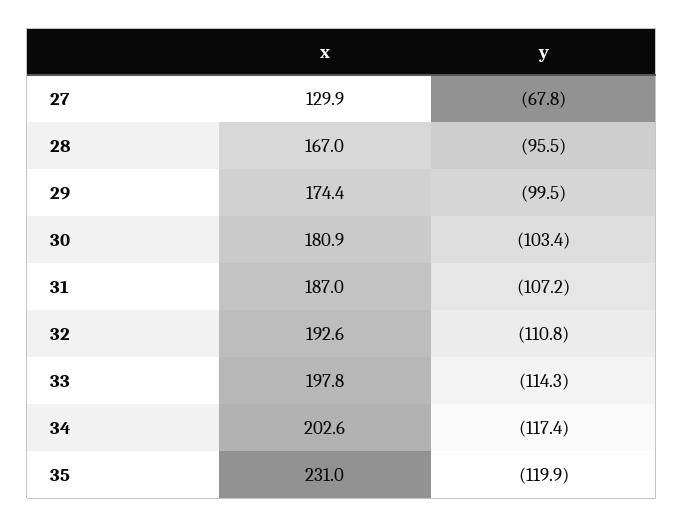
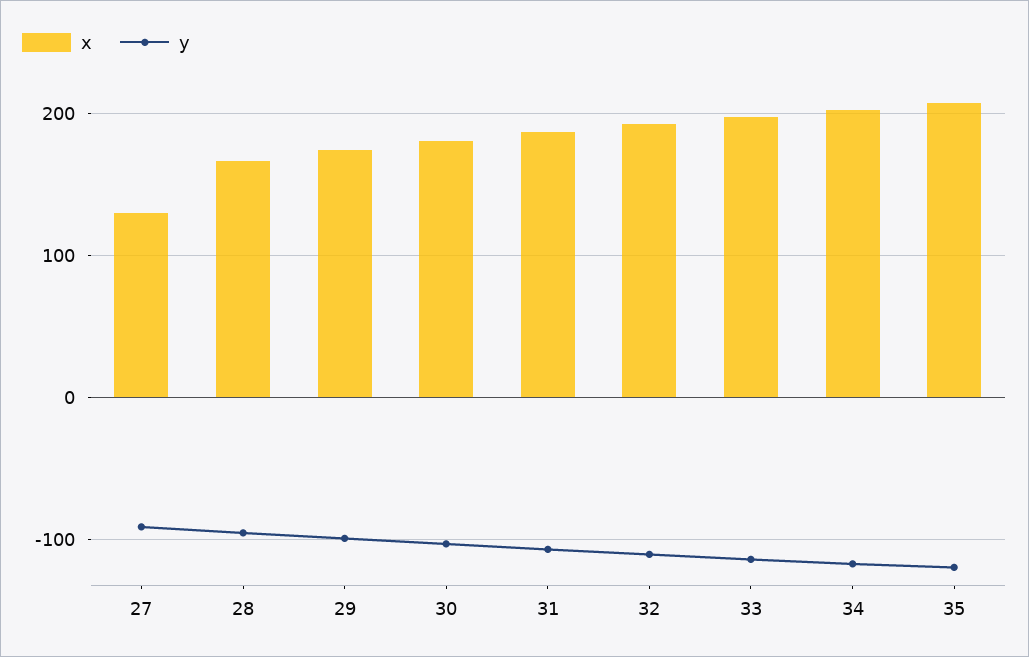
  {
    "x": {
      "27": 129.9,
      "28": 167,
      "29": 174.4,
      "30": 180.9,
      "31": 187,
      "32": 192.6,
      "33": 197.8,
      "34": 202.6,
-     "35": 231
+     "35": 210
    },
    "y": {
-     "27": -67.8,
+     "27": -90,
      "28": -95.5,
      "29": -99.5,
      "30": -103.4,
      "31": -107.2,
      "32": -110.8,
      "33": -114.3,
      "34": -117.4,
      "35": -119.9
    }
  }

